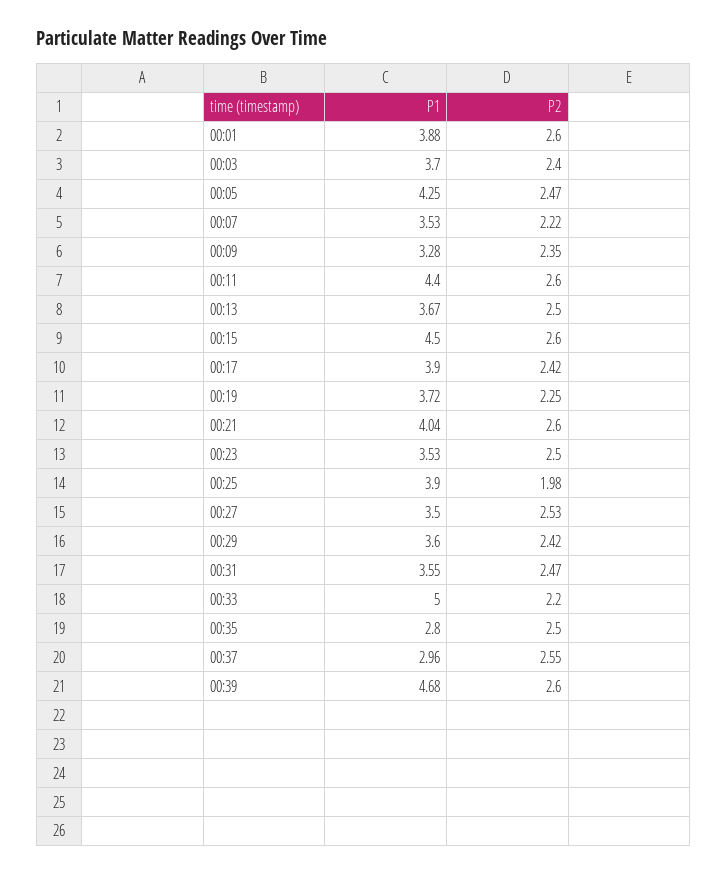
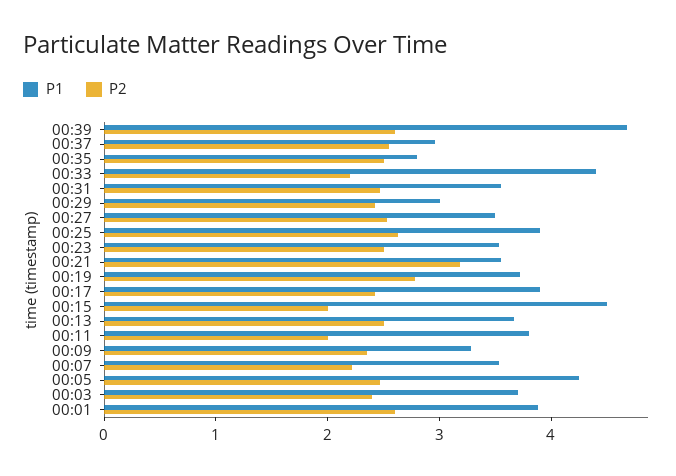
  {
    "P1": {
      "00:01": 3.88,
      "00:03": 3.7,
      "00:05": 4.25,
      "00:07": 3.53,
      "00:09": 3.28,
-     "00:11": 4.4,
+     "00:11": 3.8,
      "00:13": 3.67,
      "00:15": 4.5,
      "00:17": 3.9,
      "00:19": 3.72,
-     "00:21": 4.04,
+     "00:21": 3.6,
      "00:23": 3.53,
      "00:25": 3.9,
      "00:27": 3.5,
-     "00:29": 3.6,
+     "00:29": 3,
      "00:31": 3.55,
-     "00:33": 5,
+     "00:33": 4.4,
      "00:35": 2.8,
      "00:37": 2.96,
      "00:39": 4.68
    },
    "P2": {
      "00:01": 2.6,
      "00:03": 2.4,
      "00:05": 2.47,
      "00:07": 2.22,
      "00:09": 2.35,
-     "00:11": 2.6,
+     "00:11": 2,
      "00:13": 2.5,
-     "00:15": 2.6,
+     "00:15": 2,
      "00:17": 2.42,
-     "00:19": 2.25,
+     "00:19": 2.8,
-     "00:21": 2.6,
+     "00:21": 3.2,
      "00:23": 2.5,
-     "00:25": 1.98,
+     "00:25": 2.6,
      "00:27": 2.53,
      "00:29": 2.42,
      "00:31": 2.47,
      "00:33": 2.2,
      "00:35": 2.5,
      "00:37": 2.55,
      "00:39": 2.6
    }
  }

